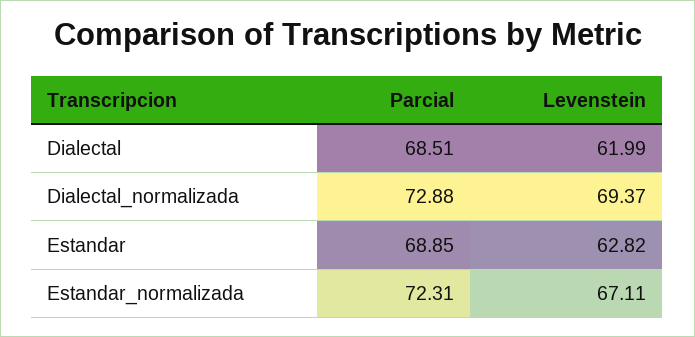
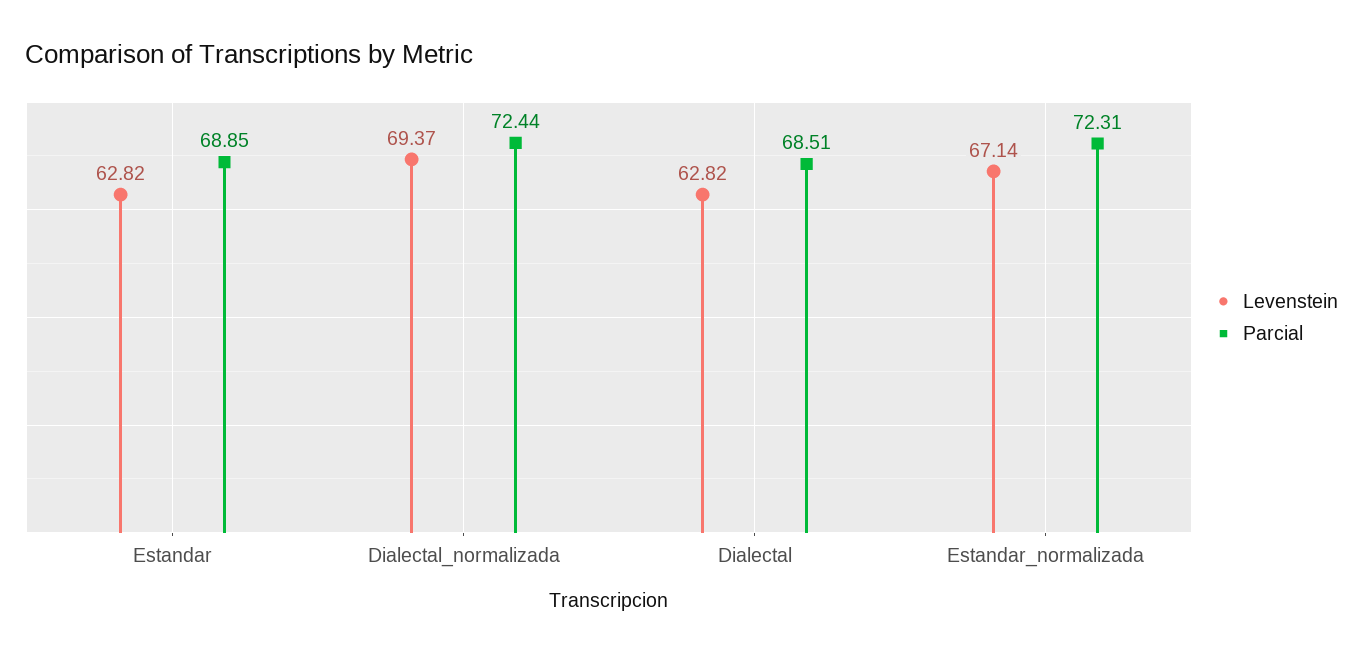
  {
    "Parcial": {
      "Dialectal": 68.51,
-     "Dialectal_normalizada": 72.88,
+     "Dialectal_normalizada": 72.44,
      "Estandar": 68.85,
      "Estandar_normalizada": 72.31
    },
    "Levenstein": {
-     "Dialectal": 61.99,
+     "Dialectal": 62.82,
      "Dialectal_normalizada": 69.37,
      "Estandar": 62.82,
-     "Estandar_normalizada": 67.11
+     "Estandar_normalizada": 67.14
    }
  }

